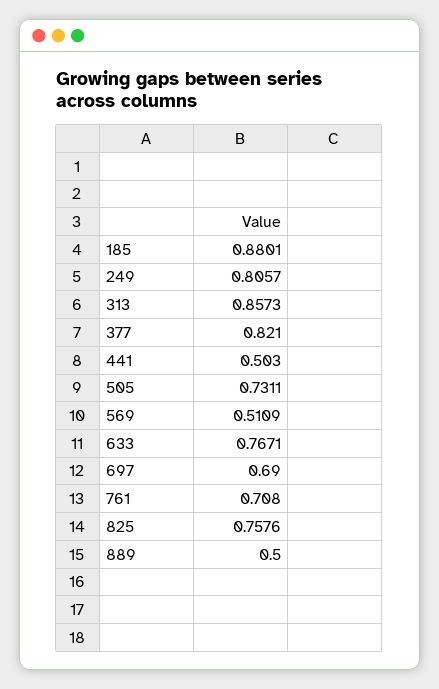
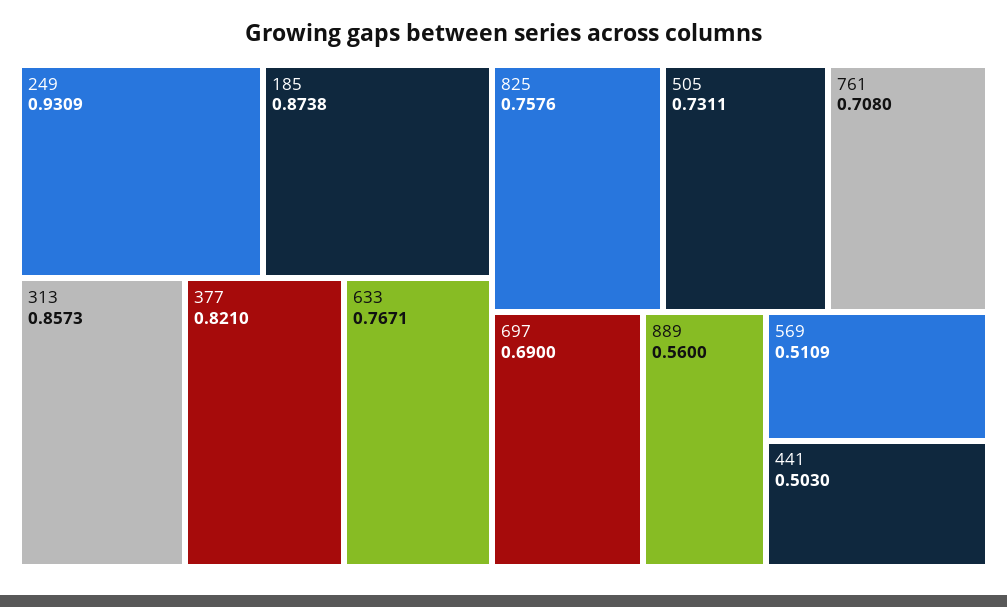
  {
-   "185": 0.8801,
+   "185": 0.8738,
-   "249": 0.8057,
+   "249": 0.9309,
    "313": 0.8573,
    "377": 0.821,
    "441": 0.503,
    "505": 0.7311,
    "569": 0.5109,
    "633": 0.7671,
    "697": 0.69,
    "761": 0.708,
    "825": 0.7576,
-   "889": 0.5
+   "889": 0.56
  }

